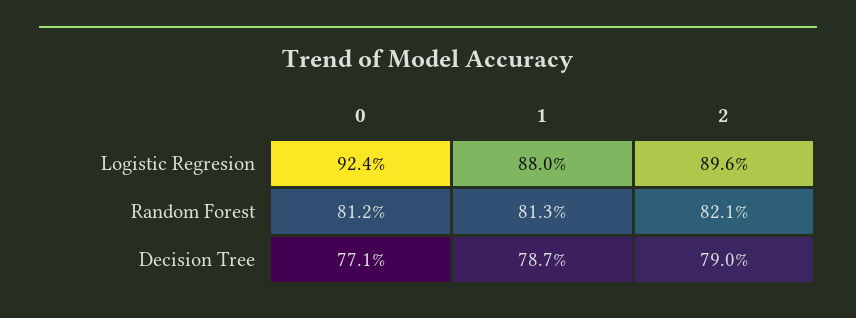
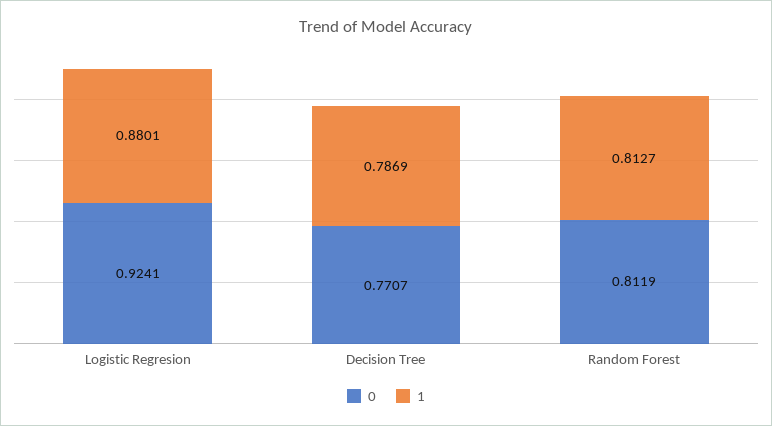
  {
    "0": {
      "Logistic Regresion": 0.9241,
      "Random Forest": 0.8119,
      "Decision Tree": 0.7707
    },
    "1": {
      "Logistic Regresion": 0.8801,
      "Random Forest": 0.8127,
      "Decision Tree": 0.7869
-   },
+   }
-   "2": {
-     "Logistic Regresion": 0.896,
-     "Random Forest": 0.821,
-     "Decision Tree": 0.79
-   }
  }

